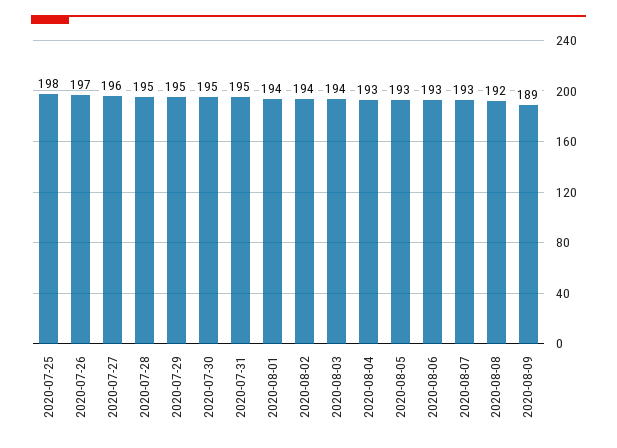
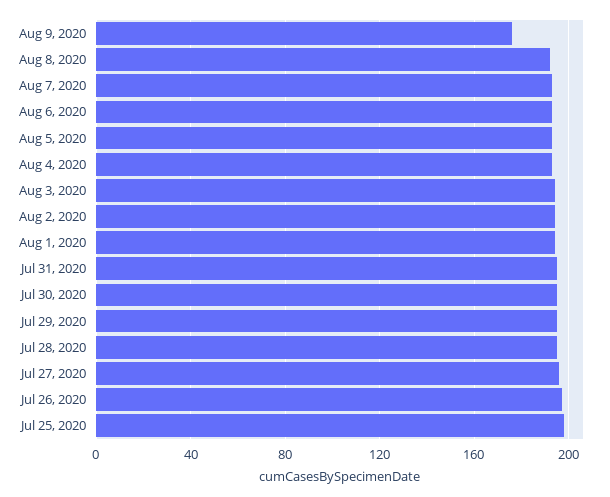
  {
    "2020-07-25": 198,
    "2020-07-26": 197,
    "2020-07-27": 196,
    "2020-07-28": 195,
    "2020-07-29": 195,
    "2020-07-30": 195,
    "2020-07-31": 195,
    "2020-08-01": 194,
    "2020-08-02": 194,
    "2020-08-03": 194,
    "2020-08-04": 193,
    "2020-08-05": 193,
    "2020-08-06": 193,
    "2020-08-07": 193,
    "2020-08-08": 192,
-   "2020-08-09": 189
+   "2020-08-09": 175
  }

